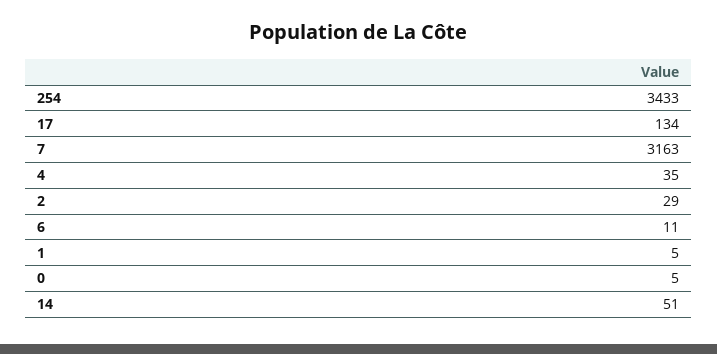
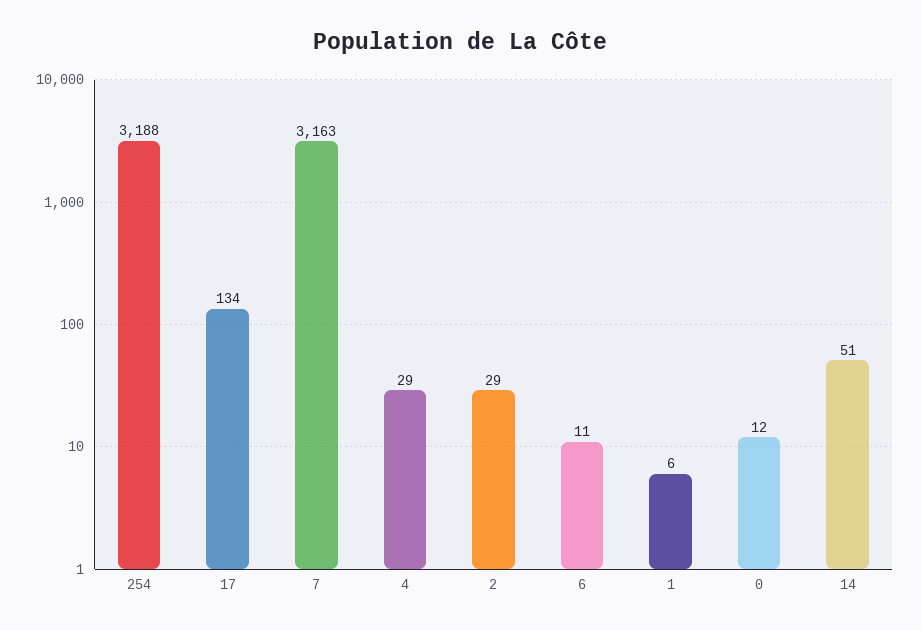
  {
-   "254": 3433,
+   "254": 3188,
    "17": 134,
    "7": 3163,
-   "4": 35,
+   "4": 29,
    "2": 29,
    "6": 11,
-   "1": 5,
+   "1": 6,
-   "0": 5,
+   "0": 12,
    "14": 51
  }

